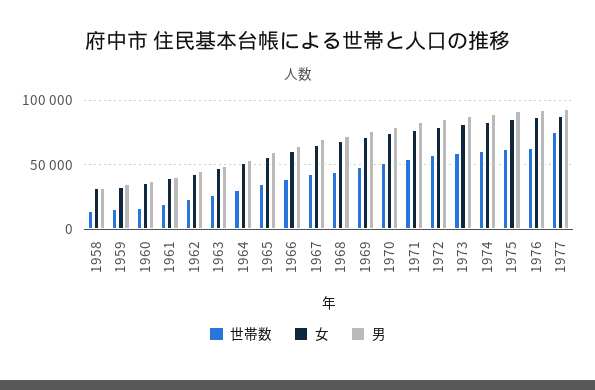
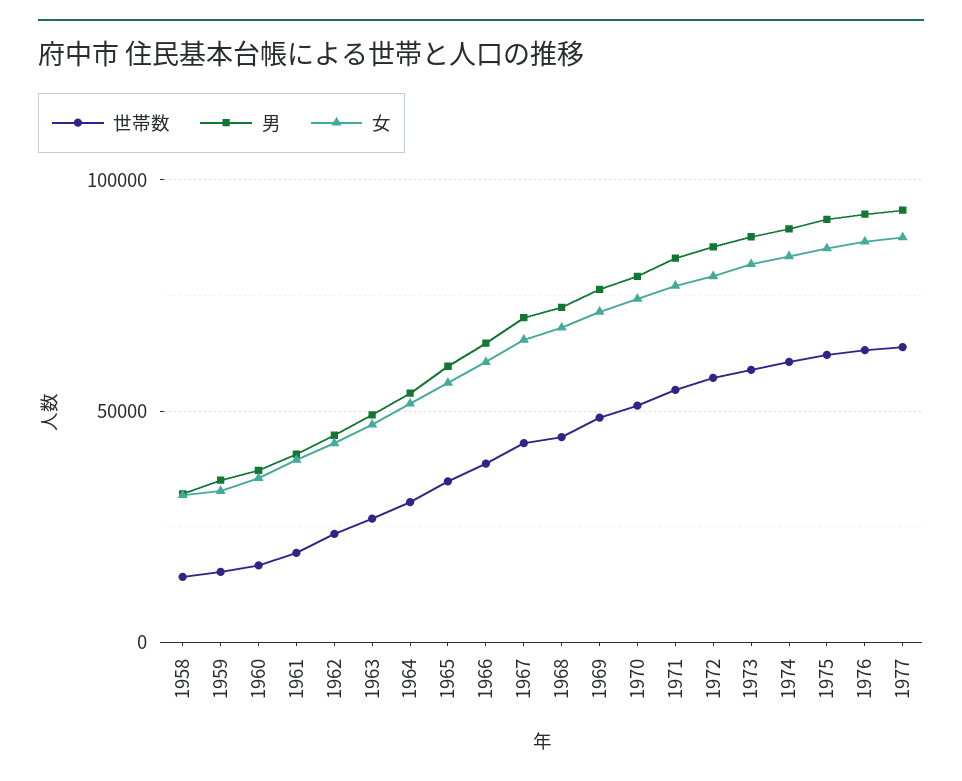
  {
    "世帯数": {
      "1958": 15000,
      "1959": 15000,
      "1960": 15000,
      "1961": 20000,
      "1962": 25000,
      "1963": 25000,
      "1964": 30000,
      "1965": 35000,
      "1966": 40000,
      "1967": 45000,
      "1968": 45000,
      "1969": 50000,
      "1970": 50000,
      "1971": 55000,
      "1972": 55000,
      "1973": 60000,
      "1974": 60000,
      "1975": 60000,
      "1976": 65000,
-     "1977": 75000
+     "1977": 65000
    },
    "女": {
      "1958": 30000,
      "1959": 35000,
      "1960": 35000,
      "1961": 40000,
      "1962": 45000,
      "1963": 45000,
      "1964": 50000,
      "1965": 55000,
      "1966": 60000,
      "1967": 65000,
      "1968": 70000,
      "1969": 70000,
      "1970": 75000,
      "1971": 75000,
      "1972": 80000,
      "1973": 80000,
      "1974": 85000,
      "1975": 85000,
      "1976": 85000,
      "1977": 90000
    },
    "男": {
      "1958": 30000,
      "1959": 35000,
      "1960": 35000,
      "1961": 40000,
      "1962": 45000,
      "1963": 50000,
      "1964": 55000,
      "1965": 60000,
      "1966": 65000,
      "1967": 70000,
      "1968": 70000,
      "1969": 75000,
      "1970": 80000,
      "1971": 85000,
      "1972": 85000,
      "1973": 90000,
      "1974": 90000,
      "1975": 90000,
      "1976": 95000,
      "1977": 95000
    }
  }

